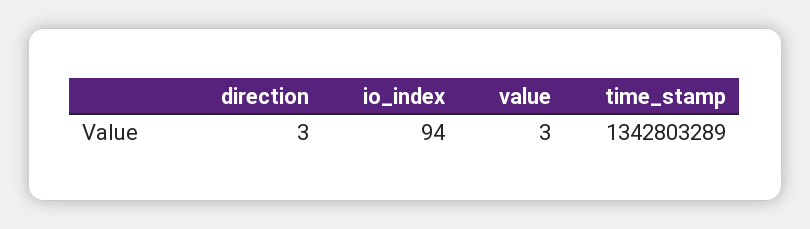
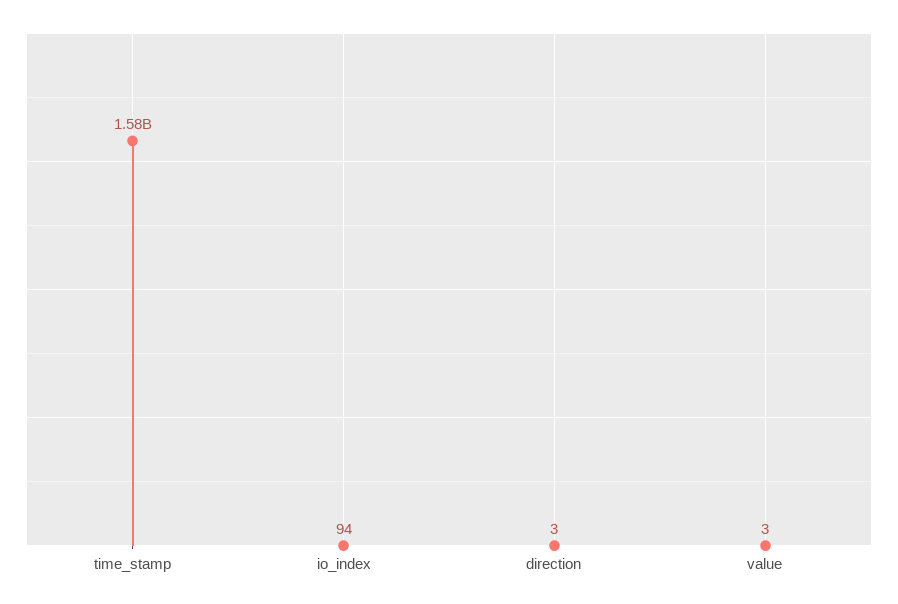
  {
    "direction": 3,
    "io_index": 94,
    "value": 3,
-   "time_stamp": 1342803289
+   "time_stamp": 1580000000
  }

